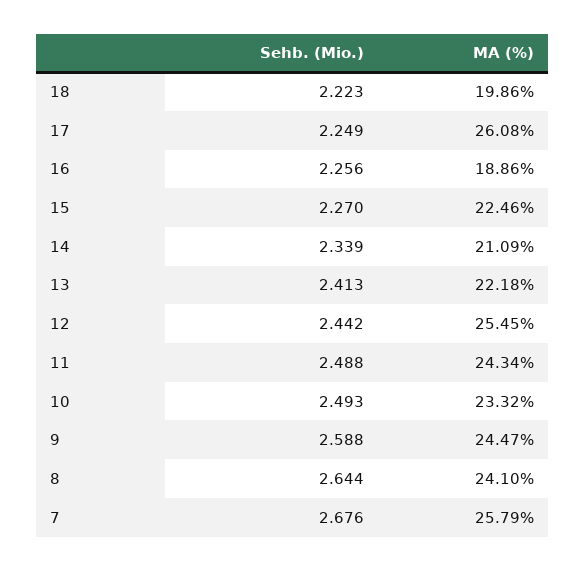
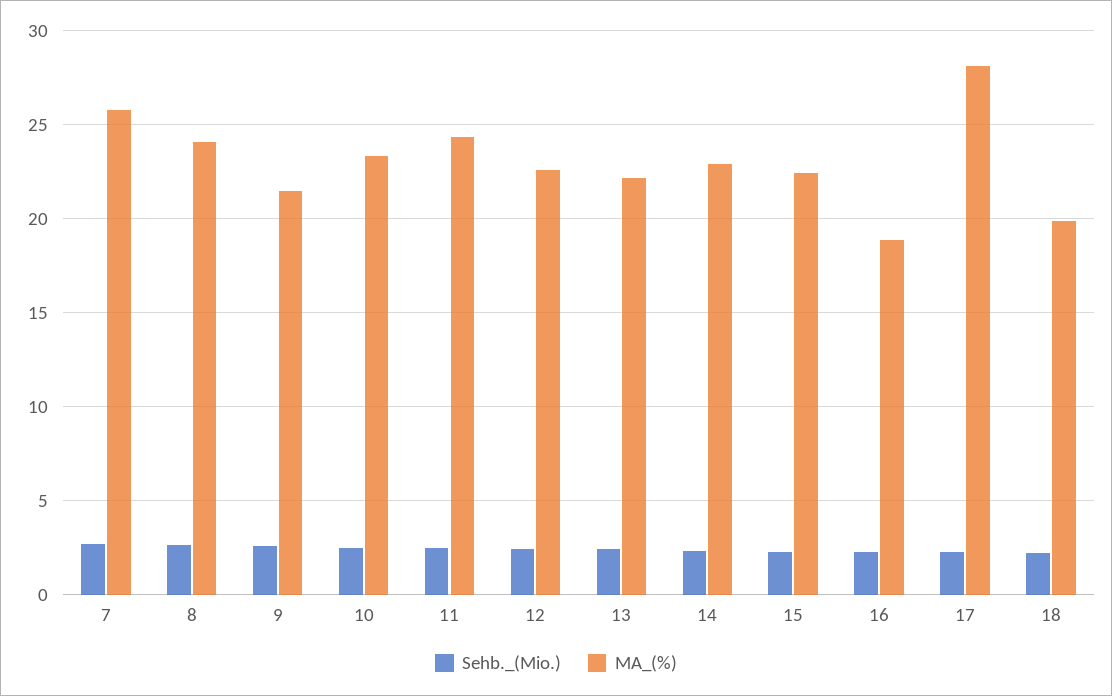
  {
    "Sehb. (Mio.)": {
      "18": 2.223,
      "17": 2.249,
      "16": 2.256,
      "15": 2.27,
      "14": 2.339,
      "13": 2.413,
      "12": 2.442,
      "11": 2.488,
      "10": 2.493,
      "9": 2.588,
      "8": 2.644,
      "7": 2.676
    },
    "MA (%)": {
      "18": 19.86,
-     "17": 26.08,
+     "17": 28,
      "16": 18.86,
      "15": 22.46,
-     "14": 21.09,
+     "14": 23,
      "13": 22.18,
-     "12": 25.45,
+     "12": 22.5,
      "11": 24.34,
      "10": 23.32,
-     "9": 24.47,
+     "9": 21.5,
      "8": 24.1,
      "7": 25.79
    }
  }

